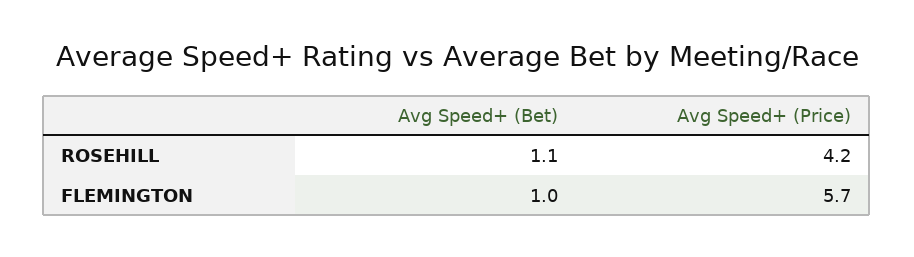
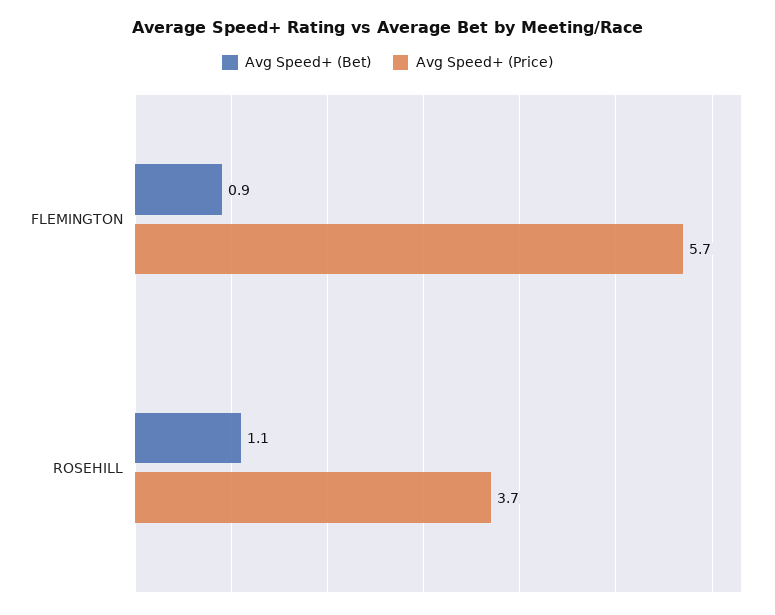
  {
    "Avg Speed+ (Bet)": {
      "ROSEHILL": 1.1,
-     "FLEMINGTON": 1
+     "FLEMINGTON": 0.9
    },
    "Avg Speed+ (Price)": {
-     "ROSEHILL": 4.2,
+     "ROSEHILL": 3.7,
      "FLEMINGTON": 5.7
    }
  }

